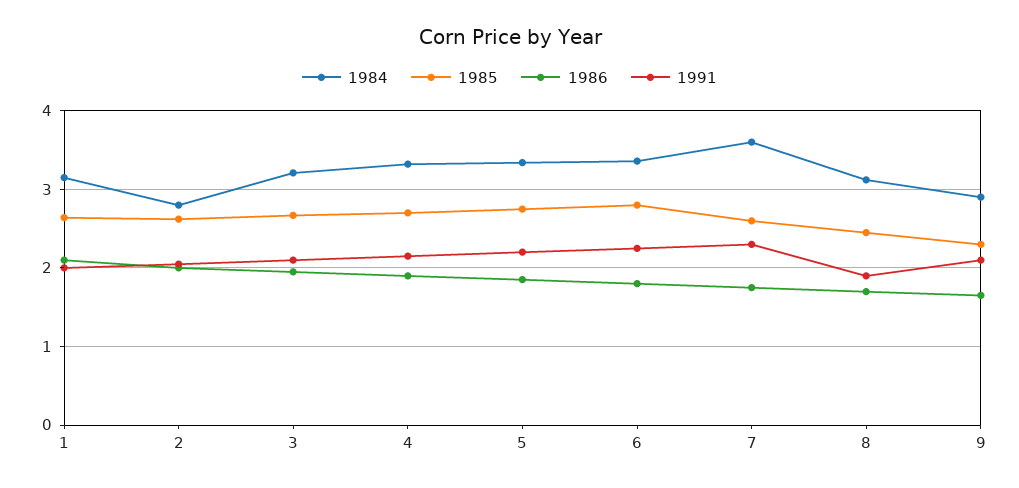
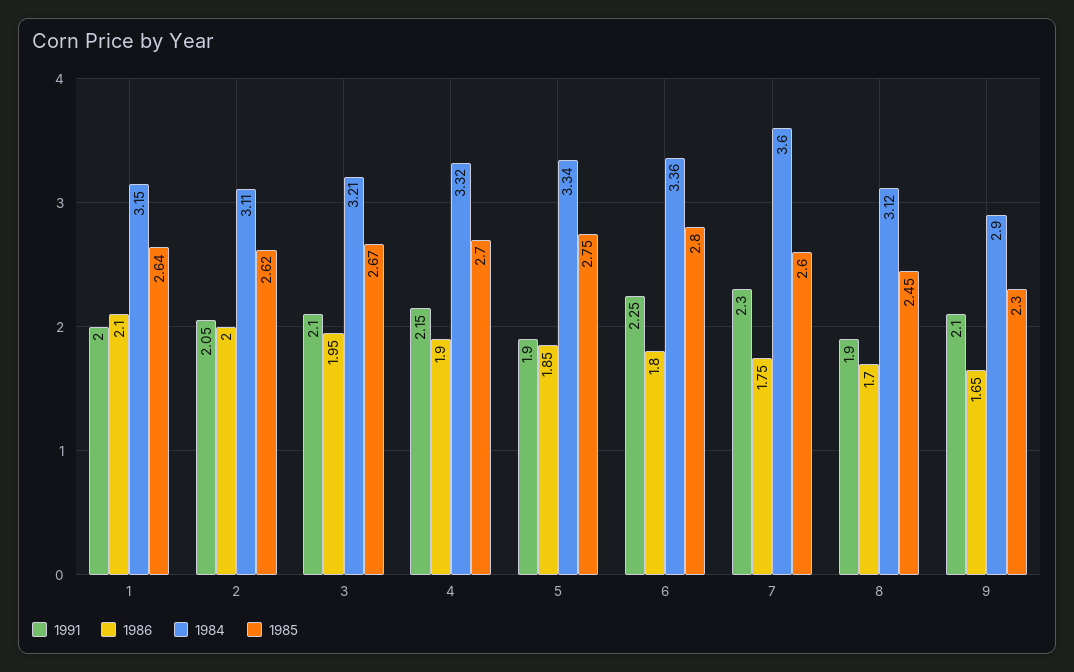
  {
    "1984": {
      "1": 3.15,
-     "2": 2.8,
+     "2": 3.11,
      "3": 3.21,
      "4": 3.32,
      "5": 3.34,
      "6": 3.36,
      "7": 3.6,
      "8": 3.12,
      "9": 2.9
    },
    "1985": {
      "1": 2.64,
      "2": 2.62,
      "3": 2.67,
      "4": 2.7,
      "5": 2.75,
      "6": 2.8,
      "7": 2.6,
      "8": 2.45,
      "9": 2.3
    },
    "1986": {
      "1": 2.1,
      "2": 2,
      "3": 1.95,
      "4": 1.9,
      "5": 1.85,
      "6": 1.8,
      "7": 1.75,
      "8": 1.7,
      "9": 1.65
    },
    "1991": {
      "1": 2,
      "2": 2.05,
      "3": 2.1,
      "4": 2.15,
-     "5": 2.2,
+     "5": 1.9,
      "6": 2.25,
      "7": 2.3,
      "8": 1.9,
      "9": 2.1
    }
  }

